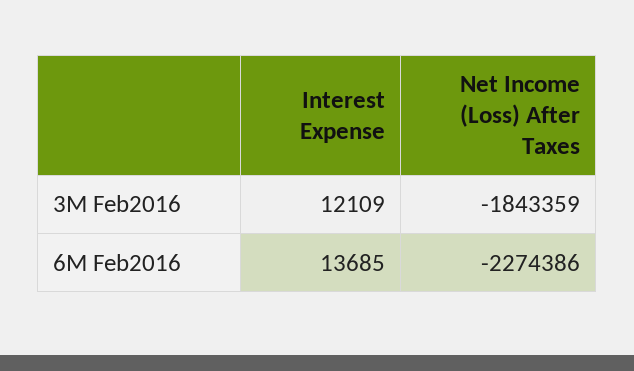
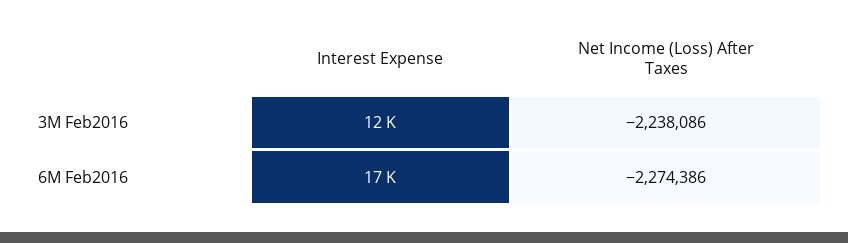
  {
    "Interest Expense": {
      "3M Feb2016": 12109,
-     "6M Feb2016": 13685
+     "6M Feb2016": 17000
    },
    "Net Income (Loss) After Taxes": {
-     "3M Feb2016": -1843359,
+     "3M Feb2016": -2238086,
      "6M Feb2016": -2274386
    }
  }

